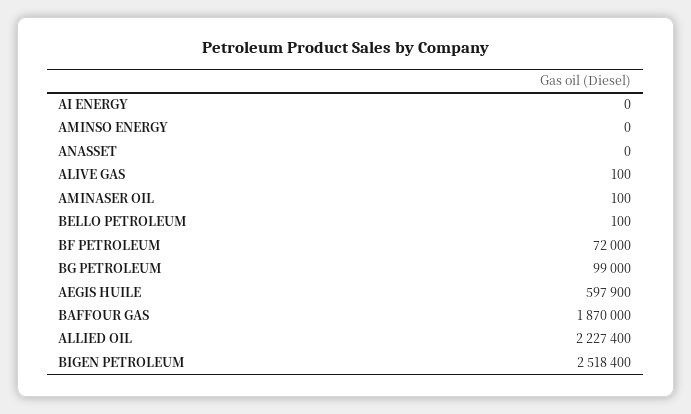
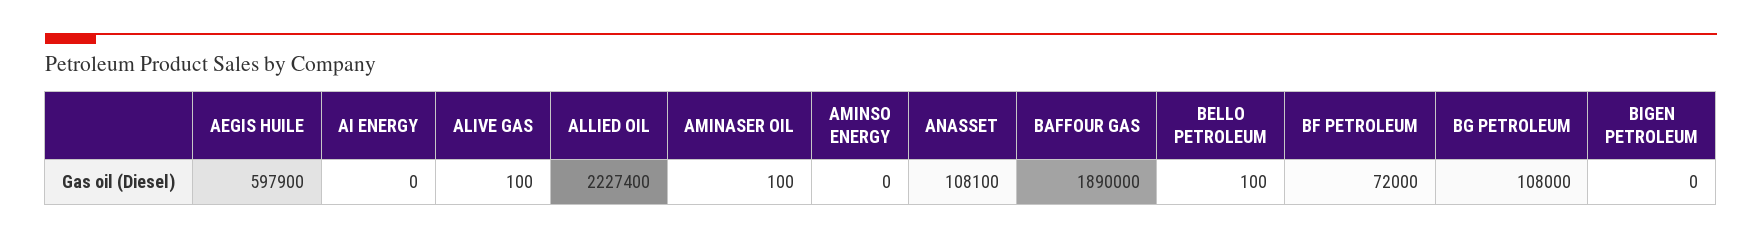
  {
    "AI ENERGY": 0,
    "AMINSO ENERGY": 0,
-   "ANASSET": 0,
+   "ANASSET": 108100,
    "ALIVE GAS": 100,
    "AMINASER OIL": 100,
    "BELLO PETROLEUM": 100,
    "BF PETROLEUM": 72000,
-   "BG PETROLEUM": 99000,
+   "BG PETROLEUM": 108000,
    "AEGIS HUILE": 597900,
-   "BAFFOUR GAS": 1870000,
+   "BAFFOUR GAS": 1890000,
    "ALLIED OIL": 2227400,
-   "BIGEN PETROLEUM": 2518400
+   "BIGEN PETROLEUM": 0
  }

